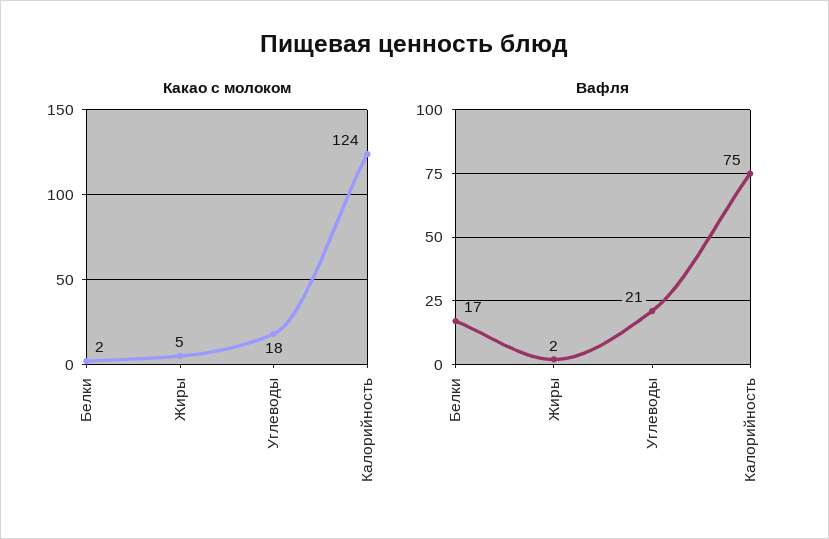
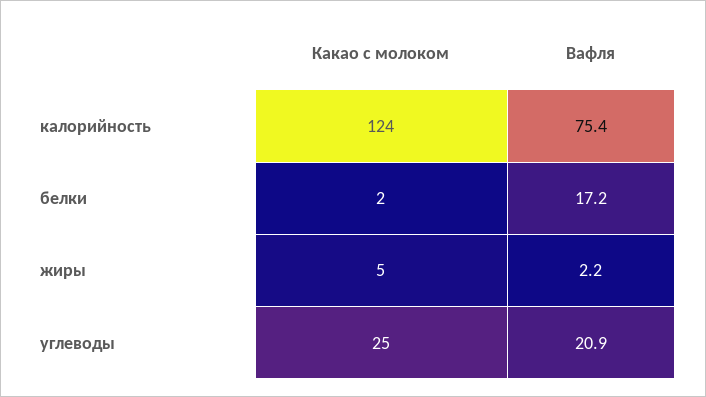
  {
    "Какао с молоком": {
      "Белки": 2,
      "Жиры": 5,
-     "Углеводы": 18,
+     "Углеводы": 25,
      "Калорийность": 124
    },
    "Вафля": {
      "Белки": 17.2,
      "Жиры": 2.2,
      "Углеводы": 20.9,
      "Калорийность": 75.4
    }
  }

